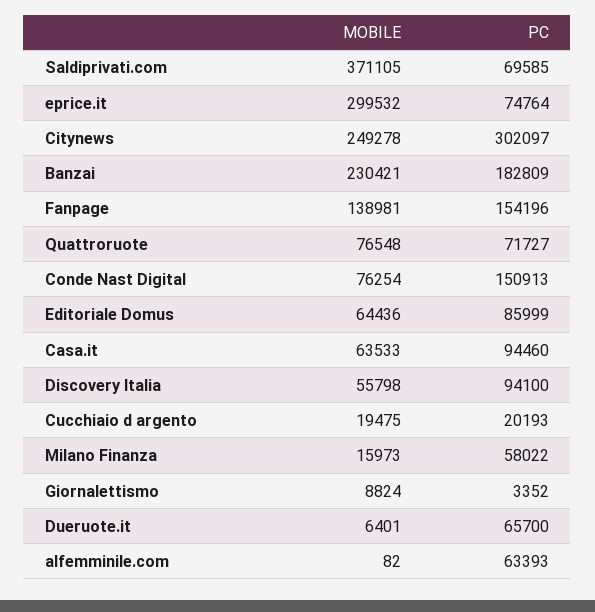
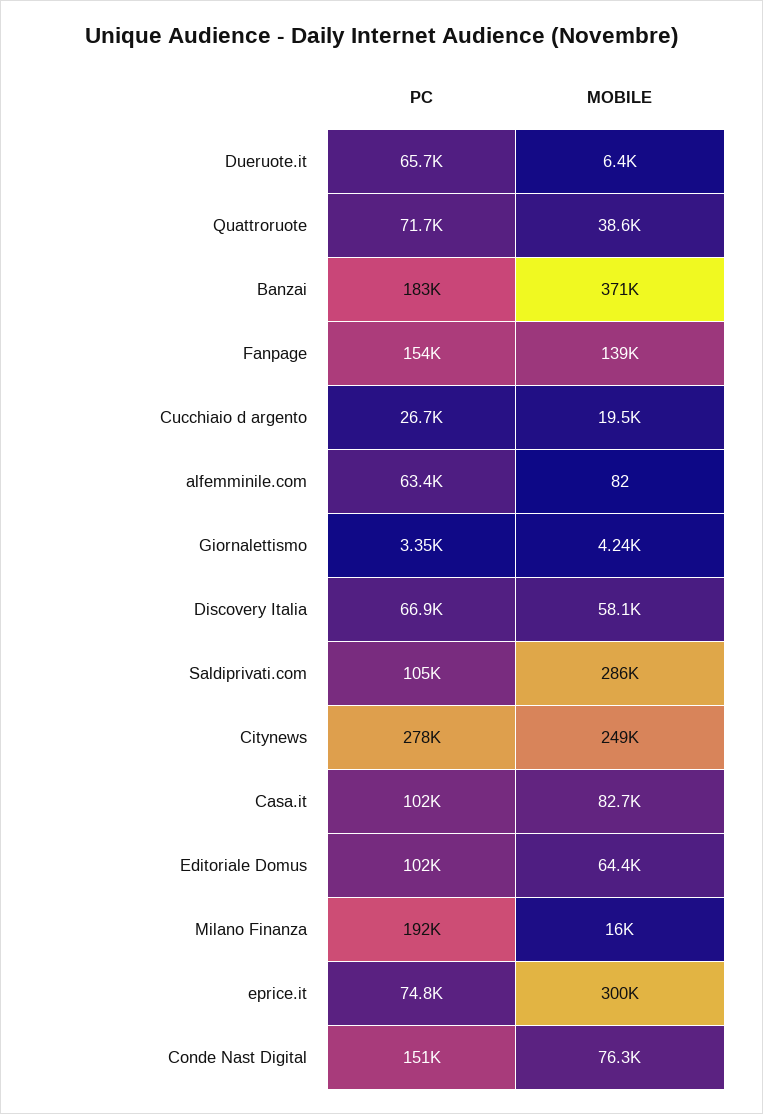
  {
    "MOBILE": {
-     "Saldiprivati.com": 371105,
+     "Saldiprivati.com": 286000,
      "eprice.it": 299532,
      "Citynews": 249278,
-     "Banzai": 230421,
+     "Banzai": 371000,
      "Fanpage": 138981,
-     "Quattroruote": 76548,
+     "Quattroruote": 38600,
      "Conde Nast Digital": 76254,
      "Editoriale Domus": 64436,
-     "Casa.it": 63533,
+     "Casa.it": 82700,
-     "Discovery Italia": 55798,
+     "Discovery Italia": 58100,
      "Cucchiaio d argento": 19475,
      "Milano Finanza": 15973,
-     "Giornalettismo": 8824,
+     "Giornalettismo": 4240,
      "Dueruote.it": 6401,
      "alfemminile.com": 82
    },
    "PC": {
-     "Saldiprivati.com": 69585,
+     "Saldiprivati.com": 105000,
      "eprice.it": 74764,
-     "Citynews": 302097,
+     "Citynews": 278000,
      "Banzai": 182809,
      "Fanpage": 154196,
      "Quattroruote": 71727,
      "Conde Nast Digital": 150913,
-     "Editoriale Domus": 85999,
+     "Editoriale Domus": 102000,
-     "Casa.it": 94460,
+     "Casa.it": 102000,
-     "Discovery Italia": 94100,
+     "Discovery Italia": 66900,
-     "Cucchiaio d argento": 20193,
+     "Cucchiaio d argento": 26700,
-     "Milano Finanza": 58022,
+     "Milano Finanza": 192000,
      "Giornalettismo": 3352,
      "Dueruote.it": 65700,
      "alfemminile.com": 63393
    }
  }

